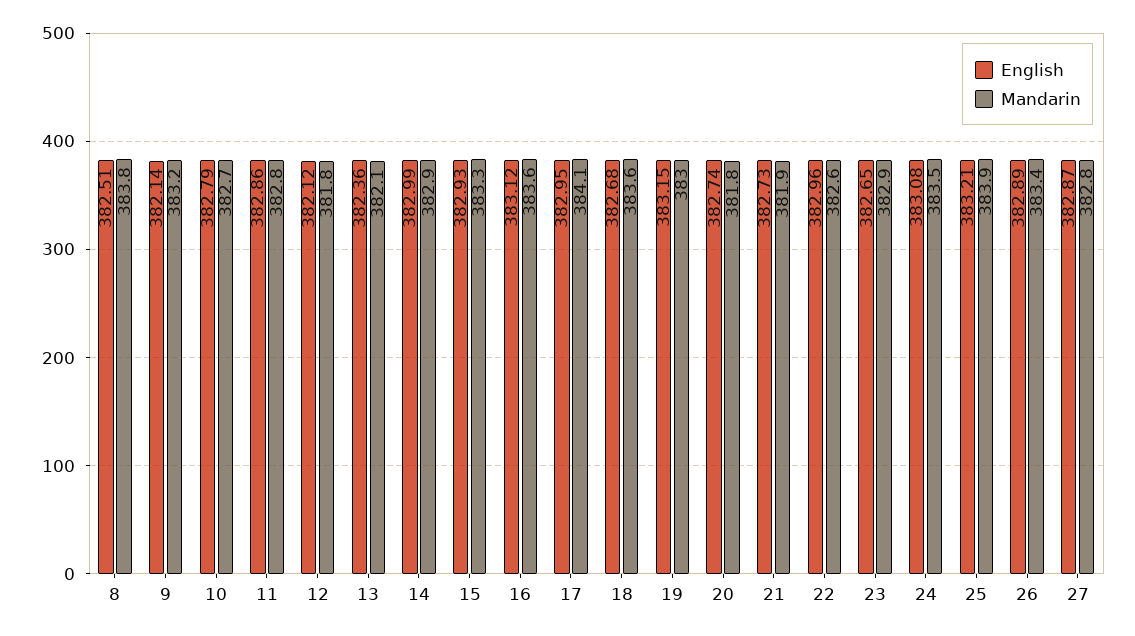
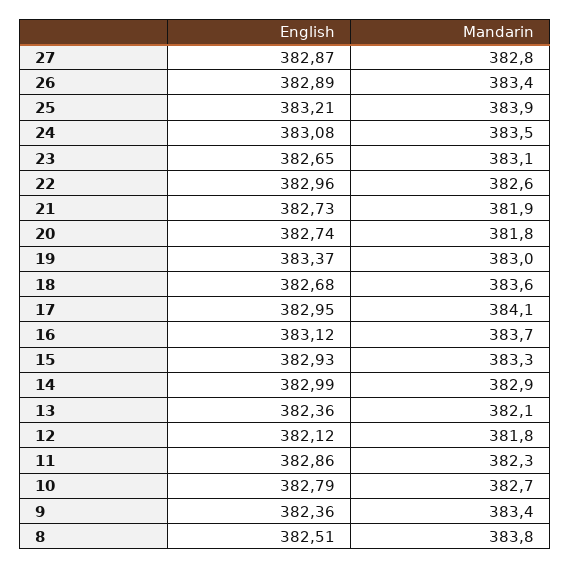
  {
    "English": {
      "8": 382.51,
-     "9": 382.14,
+     "9": 382.36,
      "10": 382.79,
      "11": 382.86,
      "12": 382.12,
      "13": 382.36,
      "14": 382.99,
      "15": 382.93,
      "16": 383.12,
      "17": 382.95,
      "18": 382.68,
-     "19": 383.15,
+     "19": 383.37,
      "20": 382.74,
      "21": 382.73,
      "22": 382.96,
      "23": 382.65,
      "24": 383.08,
      "25": 383.21,
      "26": 382.89,
      "27": 382.87
    },
    "Mandarin": {
      "8": 383.8,
-     "9": 383.2,
+     "9": 383.4,
      "10": 382.7,
-     "11": 382.8,
+     "11": 382.3,
      "12": 381.8,
      "13": 382.1,
      "14": 382.9,
      "15": 383.3,
-     "16": 383.6,
+     "16": 383.7,
      "17": 384.1,
      "18": 383.6,
      "19": 383,
      "20": 381.8,
      "21": 381.9,
      "22": 382.6,
-     "23": 382.9,
+     "23": 383.1,
      "24": 383.5,
      "25": 383.9,
      "26": 383.4,
      "27": 382.8
    }
  }

